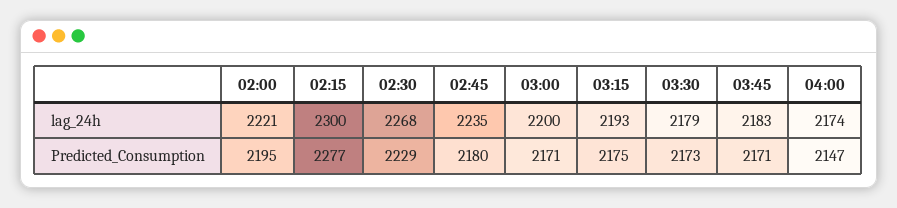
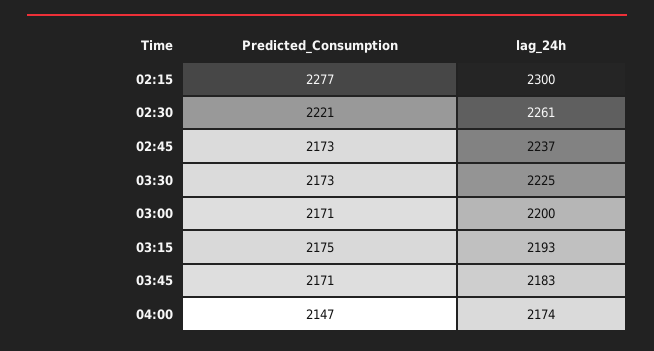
  {
-   "02:00": {
-     "lag_24h": 2221,
-     "Predicted_Consumption": 2195
-   },
    "02:15": {
      "lag_24h": 2300,
      "Predicted_Consumption": 2277
    },
    "02:30": {
-     "lag_24h": 2268,
+     "lag_24h": 2261,
-     "Predicted_Consumption": 2229
+     "Predicted_Consumption": 2221
    },
    "02:45": {
-     "lag_24h": 2235,
+     "lag_24h": 2237,
-     "Predicted_Consumption": 2180
+     "Predicted_Consumption": 2173
    },
    "03:00": {
      "lag_24h": 2200,
      "Predicted_Consumption": 2171
    },
    "03:15": {
      "lag_24h": 2193,
      "Predicted_Consumption": 2175
    },
    "03:30": {
-     "lag_24h": 2179,
+     "lag_24h": 2225,
      "Predicted_Consumption": 2173
    },
    "03:45": {
      "lag_24h": 2183,
      "Predicted_Consumption": 2171
    },
    "04:00": {
      "lag_24h": 2174,
      "Predicted_Consumption": 2147
    }
  }

